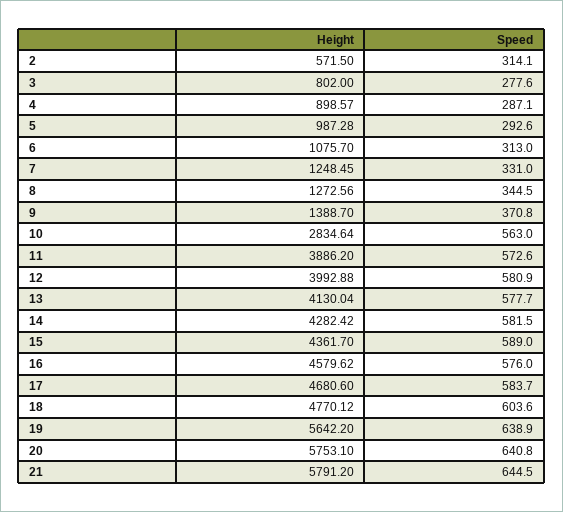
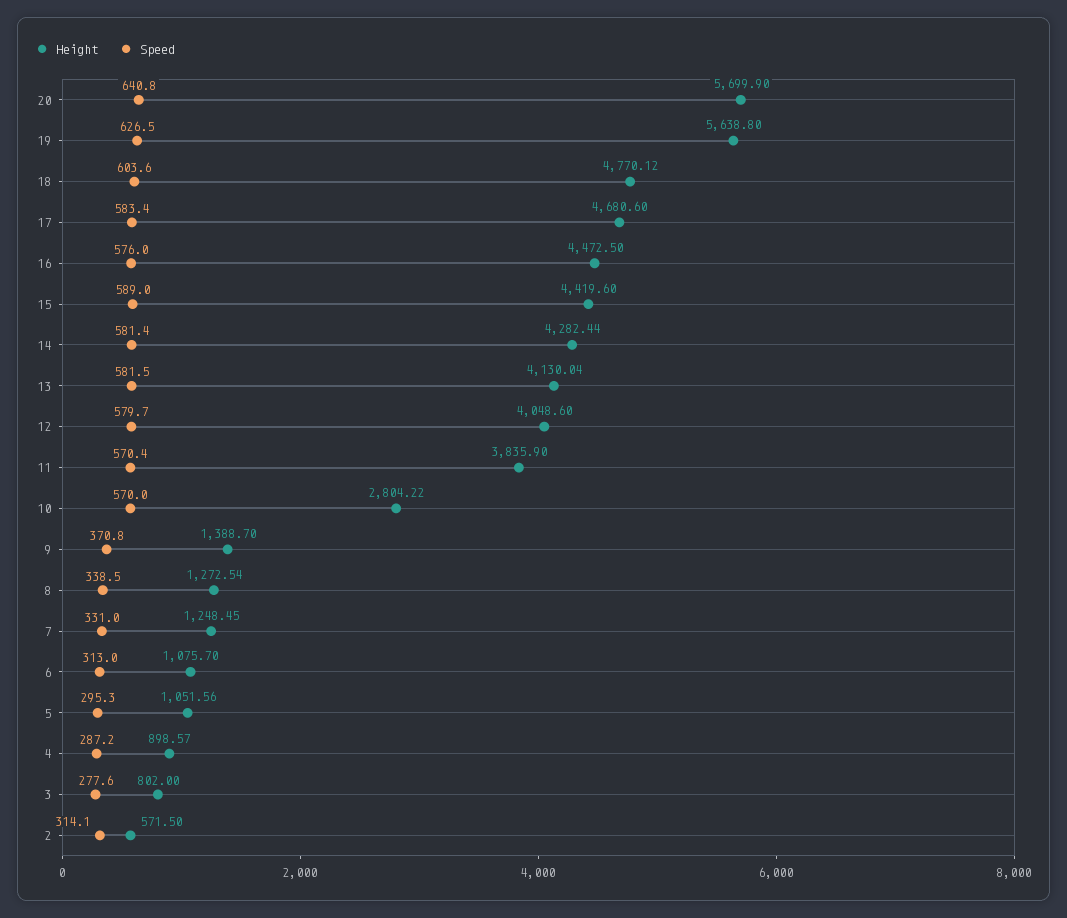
  {
    "Height": {
      "2": 571.5,
      "3": 802,
      "4": 898.57,
-     "5": 987.28,
+     "5": 1051.56,
      "6": 1075.7,
      "7": 1248.45,
-     "8": 1272.56,
+     "8": 1272.54,
      "9": 1388.7,
-     "10": 2834.64,
+     "10": 2804.22,
-     "11": 3886.2,
+     "11": 3835.9,
-     "12": 3992.88,
+     "12": 4048.6,
      "13": 4130.04,
-     "14": 4282.42,
+     "14": 4282.44,
-     "15": 4361.7,
+     "15": 4419.6,
-     "16": 4579.62,
+     "16": 4472.5,
      "17": 4680.6,
      "18": 4770.12,
-     "19": 5642.2,
+     "19": 5638.8,
-     "20": 5753.1,
+     "20": 5699.9
-     "21": 5791.2
    },
    "Speed": {
      "2": 314.1,
      "3": 277.6,
-     "4": 287.1,
+     "4": 287.2,
-     "5": 292.6,
+     "5": 295.3,
      "6": 313,
      "7": 331,
-     "8": 344.5,
+     "8": 338.5,
      "9": 370.8,
-     "10": 563,
+     "10": 570,
-     "11": 572.6,
+     "11": 570.4,
-     "12": 580.9,
+     "12": 579.7,
-     "13": 577.7,
+     "13": 581.5,
-     "14": 581.5,
+     "14": 581.4,
      "15": 589,
      "16": 576,
-     "17": 583.7,
+     "17": 583.4,
      "18": 603.6,
-     "19": 638.9,
+     "19": 626.5,
-     "20": 640.8,
+     "20": 640.8
-     "21": 644.5
    }
  }

